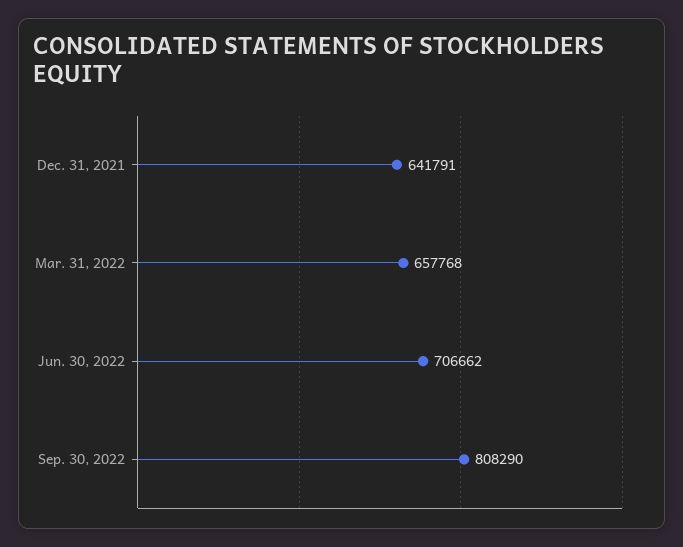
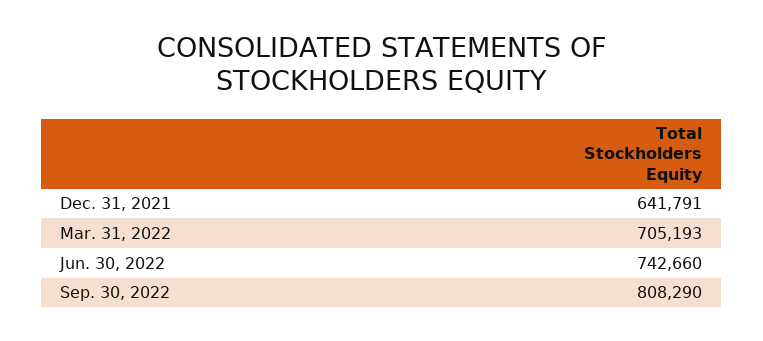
  {
    "Dec. 31, 2021": 641791,
-   "Mar. 31, 2022": 657768,
+   "Mar. 31, 2022": 705193,
-   "Jun. 30, 2022": 706662,
+   "Jun. 30, 2022": 742660,
    "Sep. 30, 2022": 808290
  }

